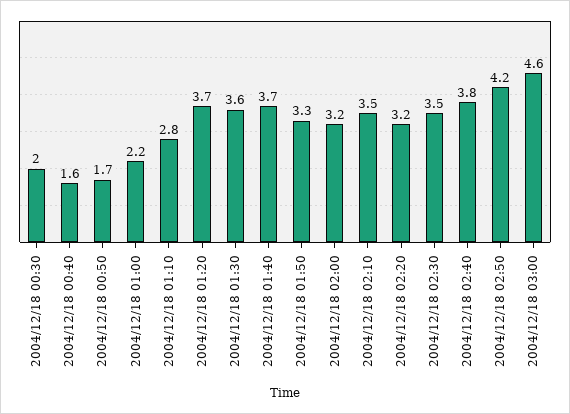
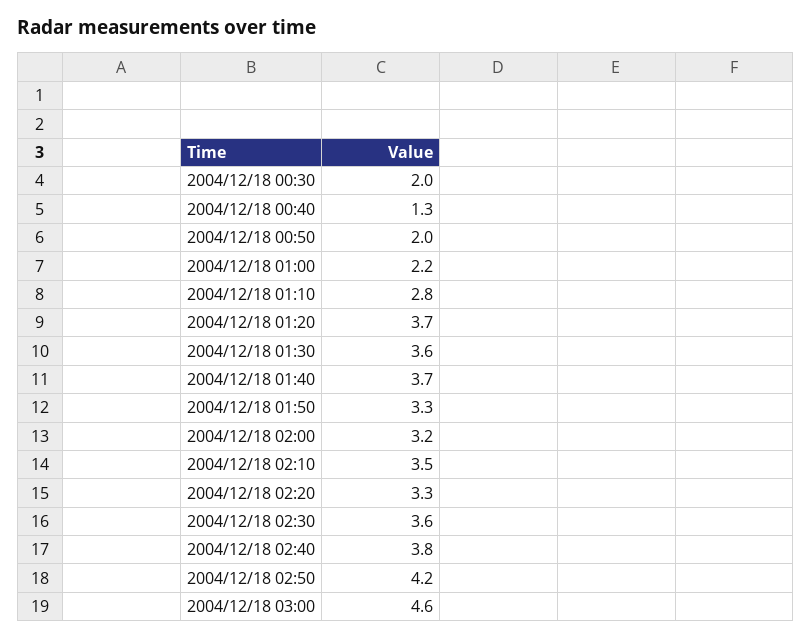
  {
    "2004/12/18 00:30": 2,
-   "2004/12/18 00:40": 1.6,
+   "2004/12/18 00:40": 1.3,
-   "2004/12/18 00:50": 1.7,
+   "2004/12/18 00:50": 2,
    "2004/12/18 01:00": 2.2,
    "2004/12/18 01:10": 2.8,
    "2004/12/18 01:20": 3.7,
    "2004/12/18 01:30": 3.6,
    "2004/12/18 01:40": 3.7,
    "2004/12/18 01:50": 3.3,
    "2004/12/18 02:00": 3.2,
    "2004/12/18 02:10": 3.5,
-   "2004/12/18 02:20": 3.2,
+   "2004/12/18 02:20": 3.3,
-   "2004/12/18 02:30": 3.5,
+   "2004/12/18 02:30": 3.6,
    "2004/12/18 02:40": 3.8,
    "2004/12/18 02:50": 4.2,
    "2004/12/18 03:00": 4.6
  }

